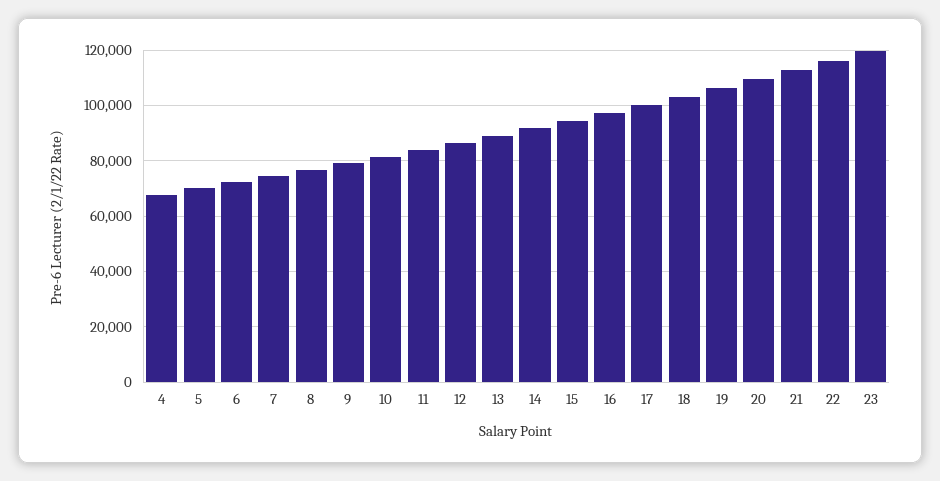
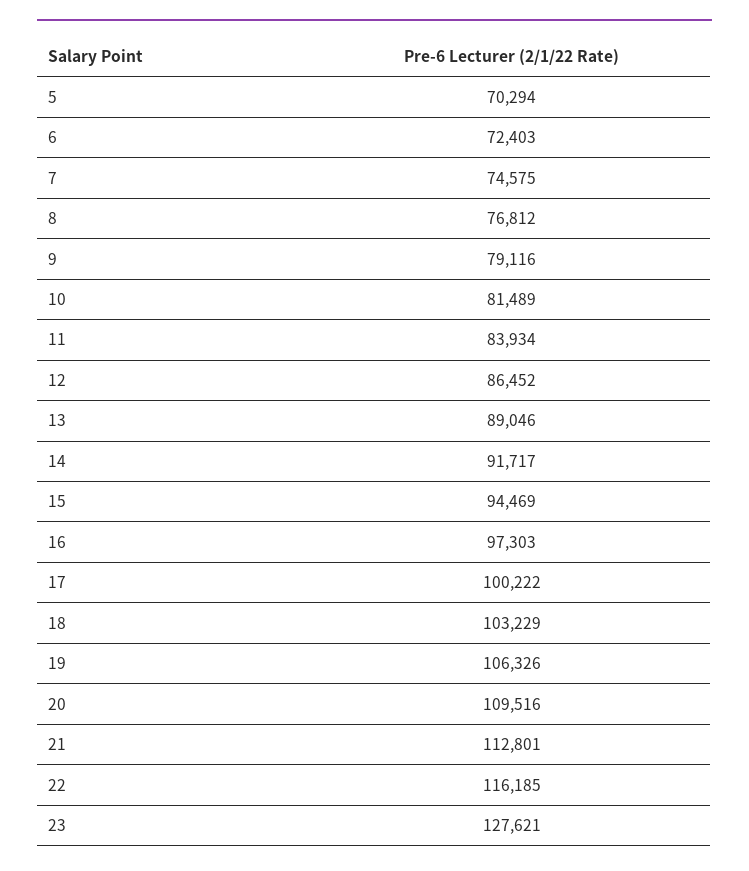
  {
-   "4": 67500,
    "5": 70294,
    "6": 72403,
    "7": 74575,
    "8": 76812,
    "9": 79116,
    "10": 81489,
    "11": 83934,
    "12": 86452,
    "13": 89046,
    "14": 91717,
    "15": 94469,
    "16": 97303,
    "17": 100222,
    "18": 103229,
    "19": 106326,
    "20": 109516,
    "21": 112801,
    "22": 116185,
-   "23": 120000
+   "23": 127621
  }

